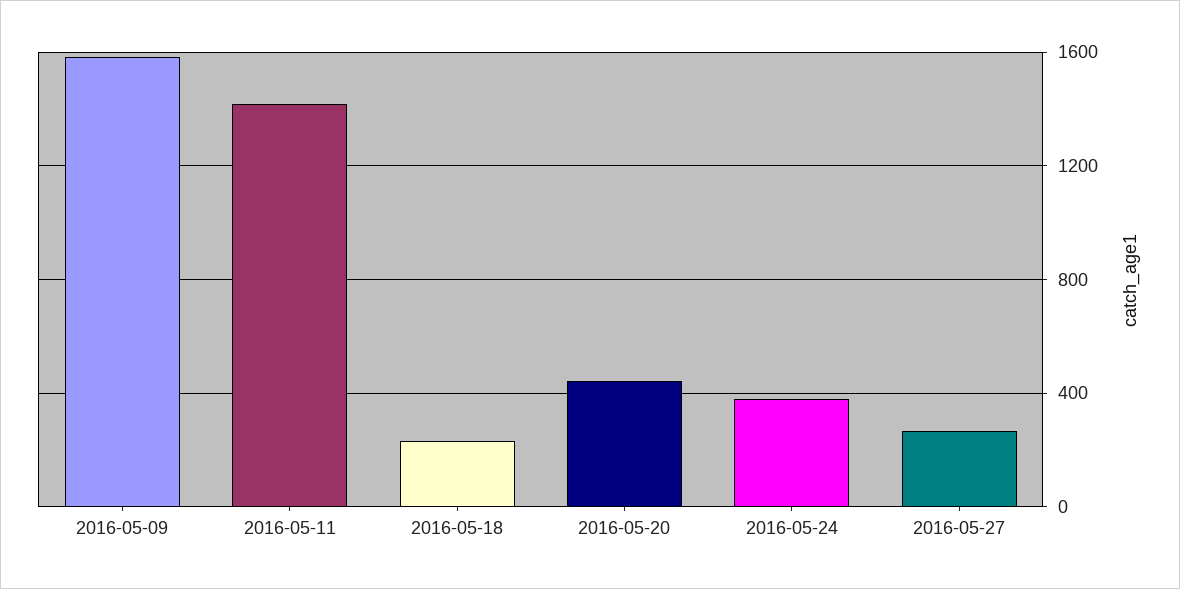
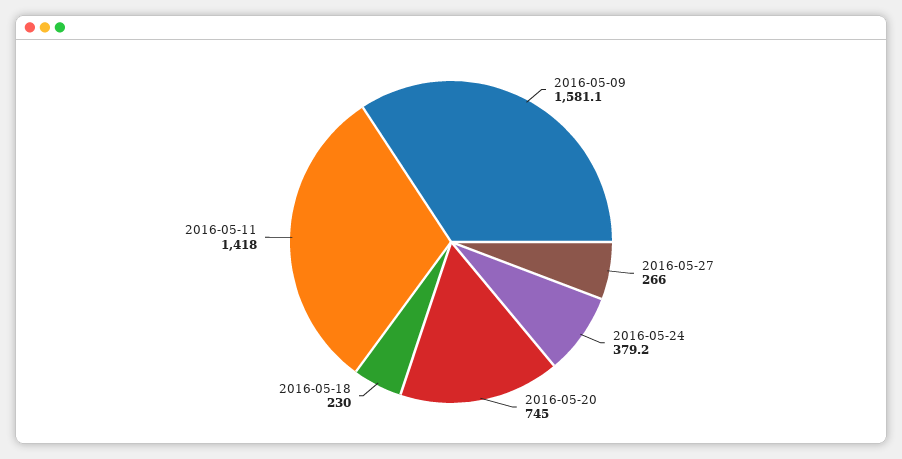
  {
    "2016-05-09": 1581.1,
    "2016-05-11": 1418,
    "2016-05-18": 230,
-   "2016-05-20": 450,
+   "2016-05-20": 745,
    "2016-05-24": 379.2,
    "2016-05-27": 266
  }

